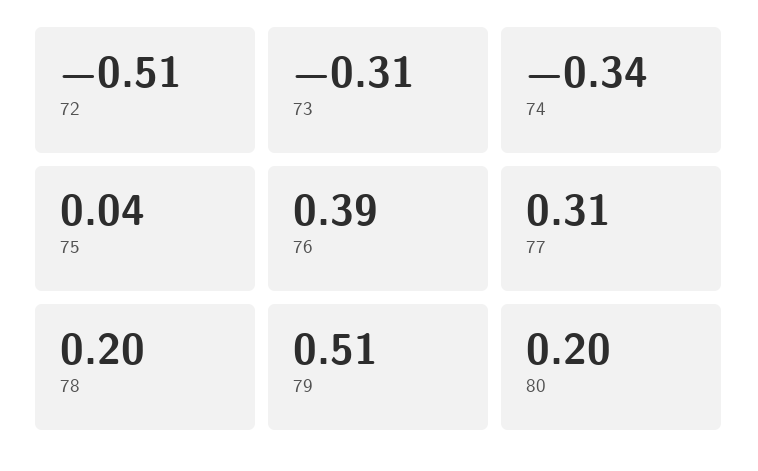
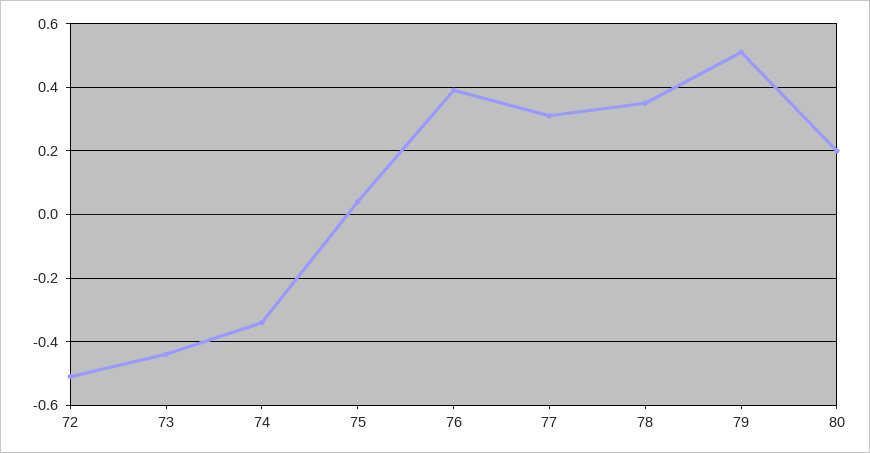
  {
    "72": -0.51,
-   "73": -0.31,
+   "73": -0.45,
    "74": -0.34,
    "75": 0.04,
    "76": 0.39,
    "77": 0.31,
-   "78": 0.2,
+   "78": 0.35,
    "79": 0.51,
    "80": 0.2
  }

